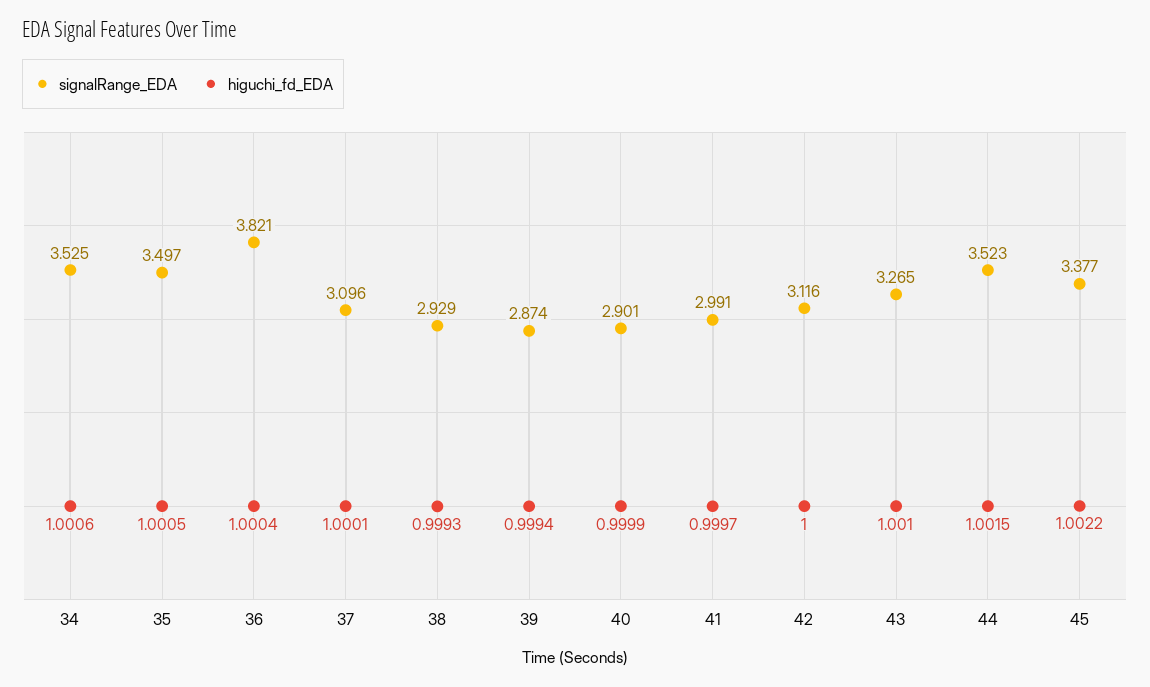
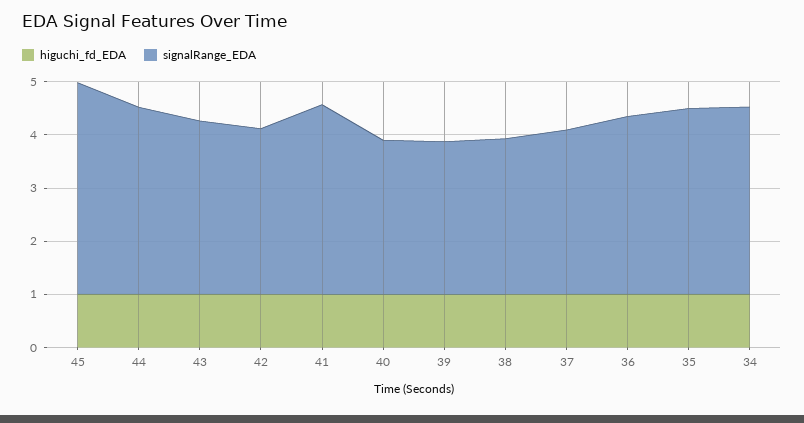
  {
    "signalRange_EDA": {
      "34": 3.525,
      "35": 3.497,
-     "36": 3.821,
+     "36": 3.4,
      "37": 3.096,
      "38": 2.929,
      "39": 2.874,
      "40": 2.901,
-     "41": 2.991,
+     "41": 3.6,
      "42": 3.116,
      "43": 3.265,
      "44": 3.523,
-     "45": 3.377
+     "45": 4
    },
    "higuchi_fd_EDA": {
      "34": 1.0006,
      "35": 1.0005,
      "36": 1.0004,
      "37": 1.0001,
      "38": 0.9993,
      "39": 0.9994,
      "40": 0.9999,
      "41": 0.9997,
      "42": 1,
      "43": 1.001,
      "44": 1.0015,
      "45": 1.0022
    }
  }

